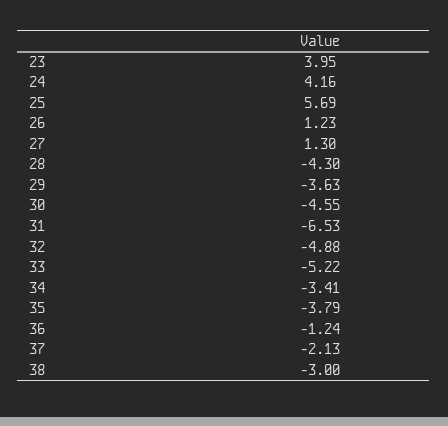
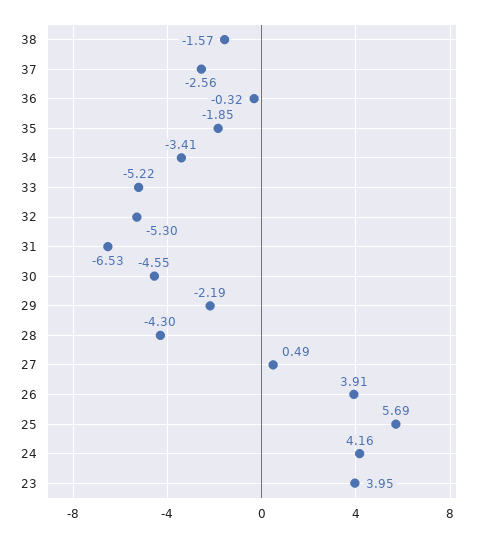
  {
    "23": 3.95,
    "24": 4.16,
    "25": 5.69,
-   "26": 1.23,
+   "26": 3.91,
-   "27": 1.3,
+   "27": 0.49,
    "28": -4.3,
-   "29": -3.63,
+   "29": -2.19,
    "30": -4.55,
    "31": -6.53,
-   "32": -4.88,
+   "32": -5.3,
    "33": -5.22,
    "34": -3.41,
-   "35": -3.79,
+   "35": -1.85,
-   "36": -1.24,
+   "36": -0.32,
-   "37": -2.13,
+   "37": -2.56,
-   "38": -3
+   "38": -1.57
  }

